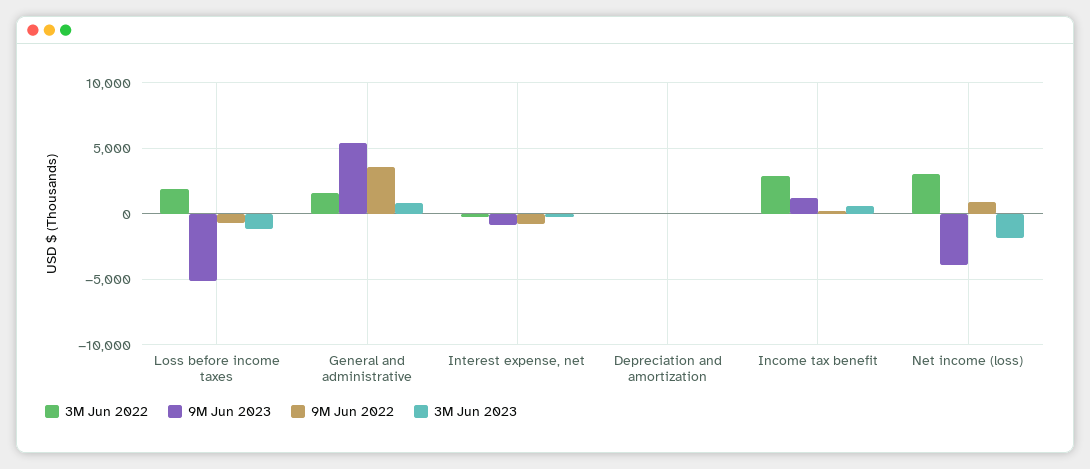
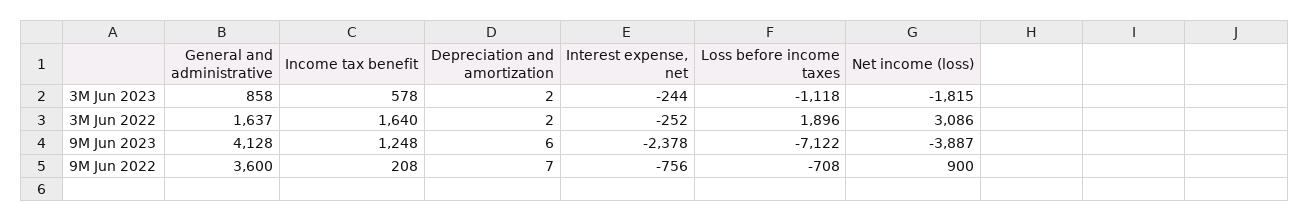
  {
    "3M Jun 2022": {
      "Loss before income taxes": 1896,
      "General and administrative": 1637,
      "Interest expense, net": -252,
      "Depreciation and amortization": 2,
-     "Income tax benefit": 3000,
+     "Income tax benefit": 1640,
      "Net income (loss)": 3086
    },
    "9M Jun 2023": {
-     "Loss before income taxes": -5000,
+     "Loss before income taxes": -7122,
-     "General and administrative": 5500,
+     "General and administrative": 4128,
-     "Interest expense, net": -1000,
+     "Interest expense, net": -2378,
      "Depreciation and amortization": 6,
      "Income tax benefit": 1248,
      "Net income (loss)": -3887
    },
    "9M Jun 2022": {
      "Loss before income taxes": -708,
      "General and administrative": 3600,
      "Interest expense, net": -756,
      "Depreciation and amortization": 7,
      "Income tax benefit": 208,
      "Net income (loss)": 900
    },
    "3M Jun 2023": {
      "Loss before income taxes": -1118,
      "General and administrative": 858,
      "Interest expense, net": -244,
      "Depreciation and amortization": 2,
      "Income tax benefit": 578,
      "Net income (loss)": -1815
    }
  }

